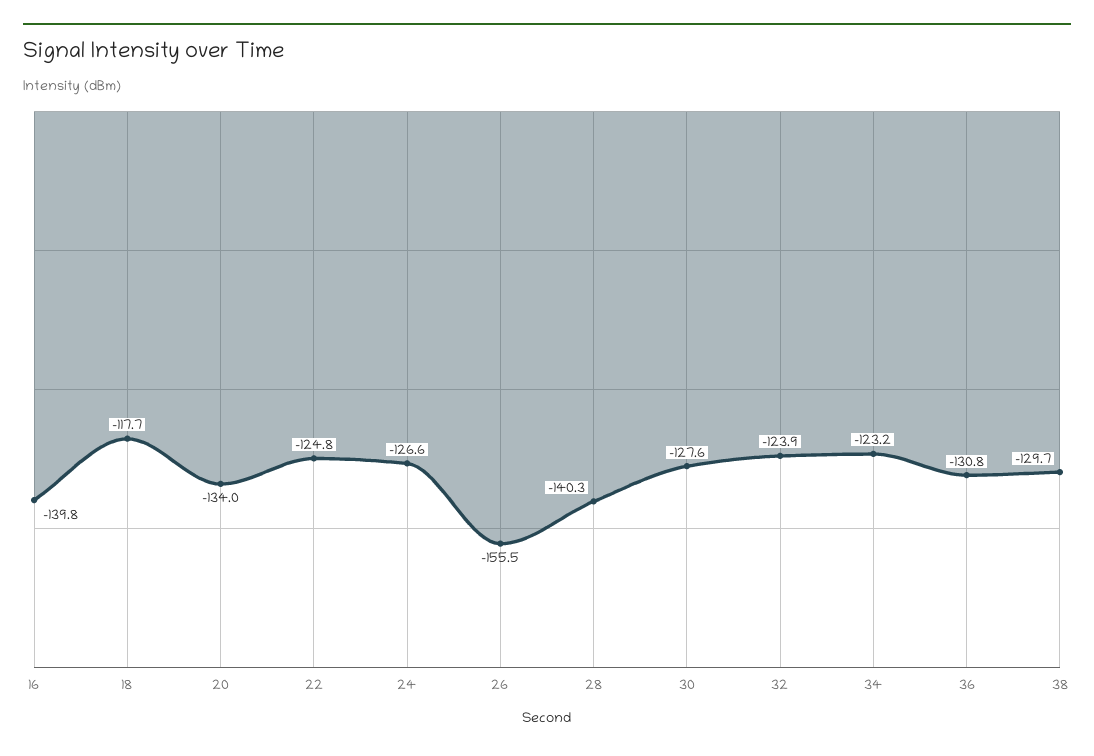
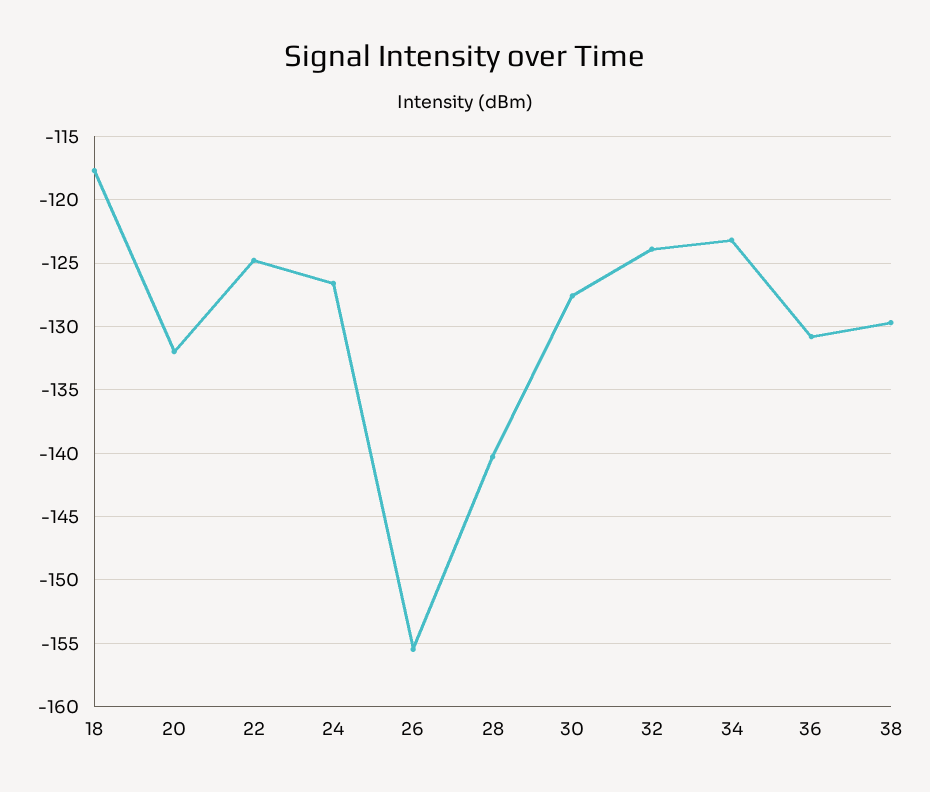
  {
-   "16": -139.8,
    "18": -117.7,
-   "20": -134,
+   "20": -132,
    "22": -124.8,
    "24": -126.6,
    "26": -155.5,
    "28": -140.3,
    "30": -127.6,
    "32": -123.9,
    "34": -123.2,
    "36": -130.8,
    "38": -129.7
  }

